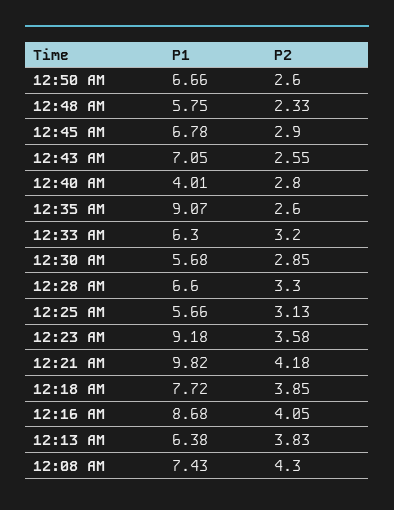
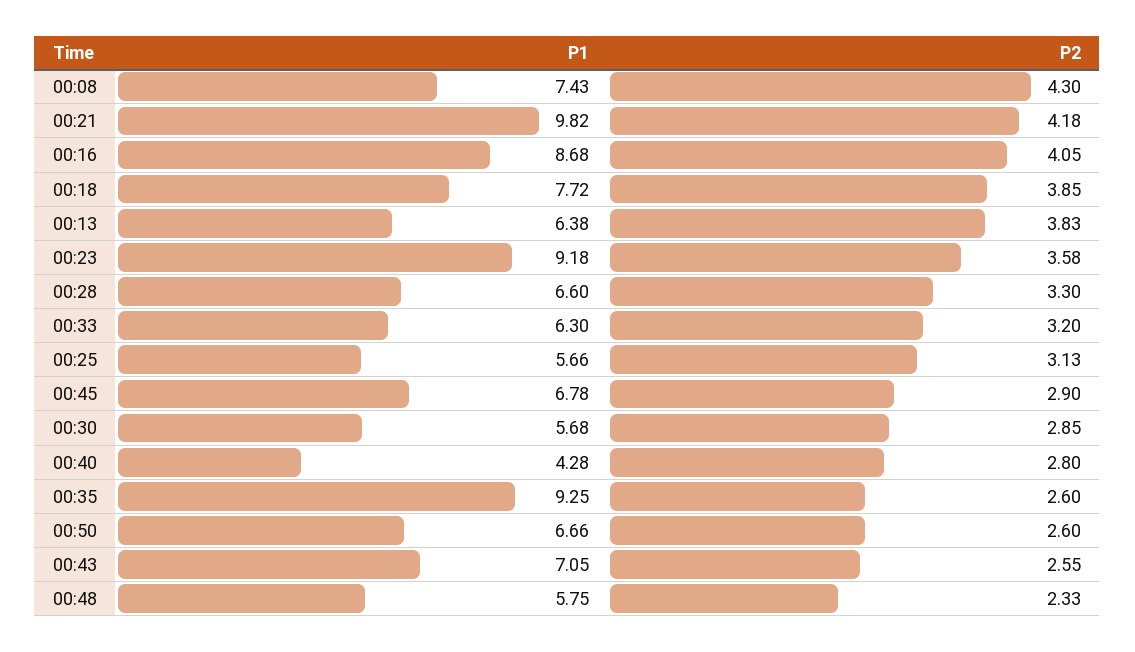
  {
    "P1": {
      "12:50 AM": 6.66,
      "12:48 AM": 5.75,
      "12:45 AM": 6.78,
      "12:43 AM": 7.05,
-     "12:40 AM": 4.01,
+     "12:40 AM": 4.28,
-     "12:35 AM": 9.07,
+     "12:35 AM": 9.25,
      "12:33 AM": 6.3,
      "12:30 AM": 5.68,
      "12:28 AM": 6.6,
      "12:25 AM": 5.66,
      "12:23 AM": 9.18,
      "12:21 AM": 9.82,
      "12:18 AM": 7.72,
      "12:16 AM": 8.68,
      "12:13 AM": 6.38,
      "12:08 AM": 7.43
    },
    "P2": {
      "12:50 AM": 2.6,
      "12:48 AM": 2.33,
      "12:45 AM": 2.9,
      "12:43 AM": 2.55,
      "12:40 AM": 2.8,
      "12:35 AM": 2.6,
      "12:33 AM": 3.2,
      "12:30 AM": 2.85,
      "12:28 AM": 3.3,
      "12:25 AM": 3.13,
      "12:23 AM": 3.58,
      "12:21 AM": 4.18,
      "12:18 AM": 3.85,
      "12:16 AM": 4.05,
      "12:13 AM": 3.83,
      "12:08 AM": 4.3
    }
  }

